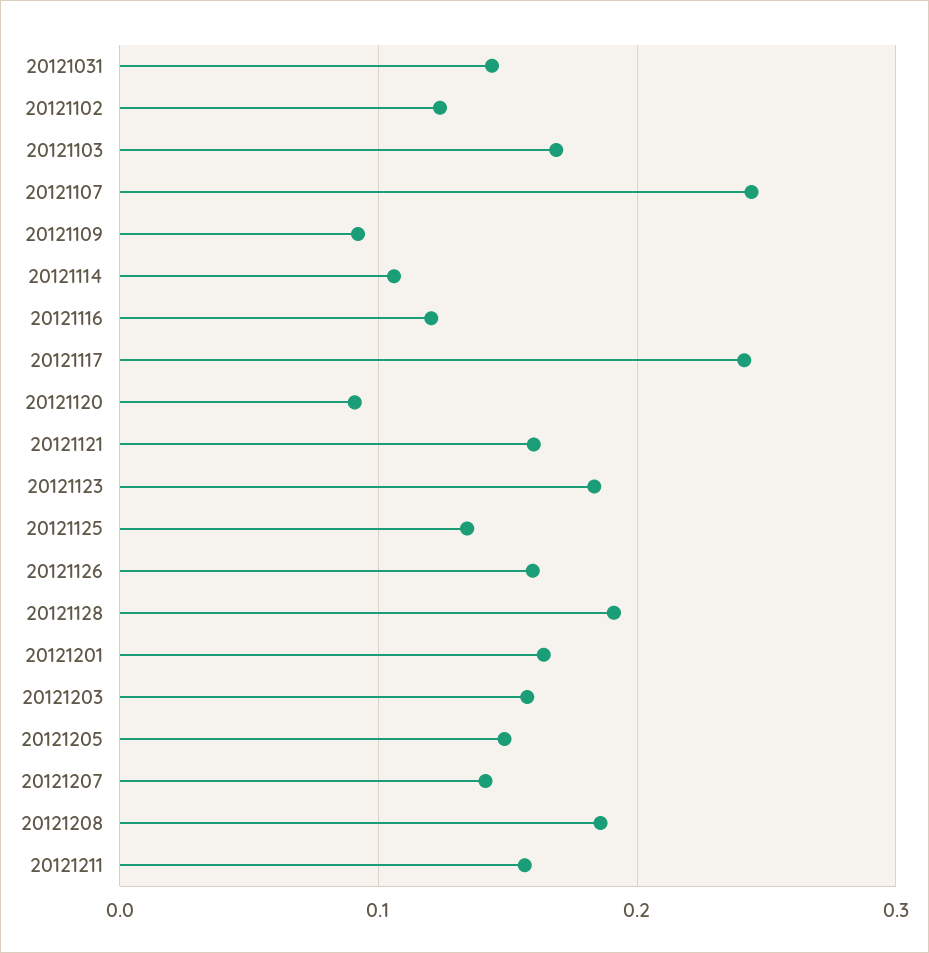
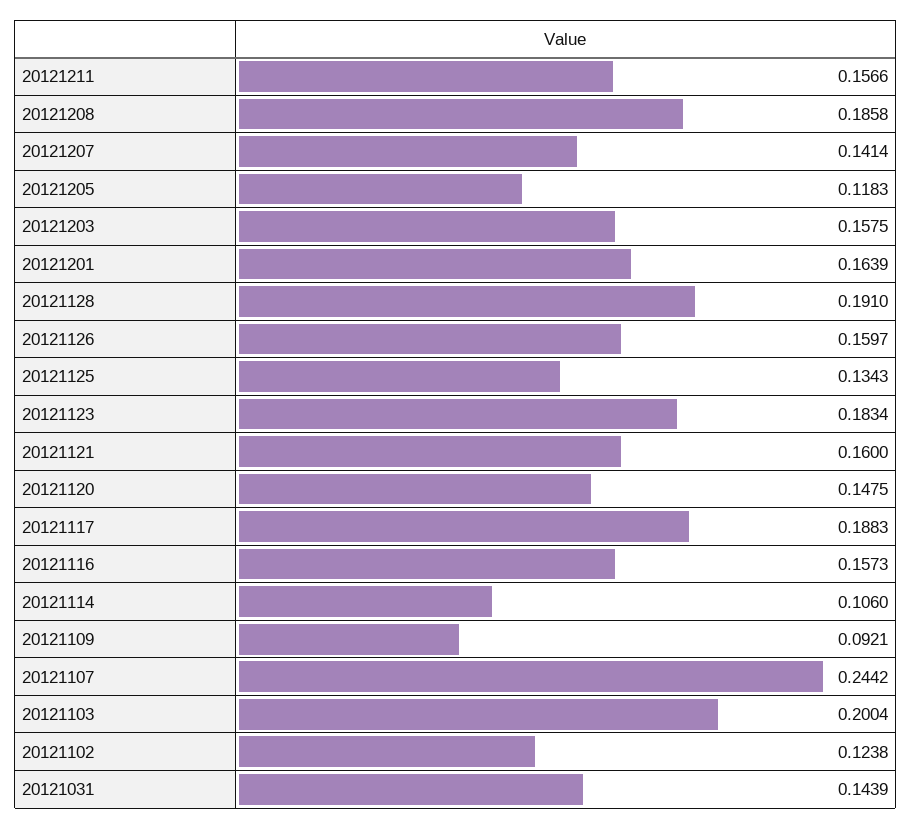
  {
    "20121031": 0.1439,
    "20121102": 0.1238,
-   "20121103": 0.17,
+   "20121103": 0.2004,
    "20121107": 0.2442,
    "20121109": 0.0921,
    "20121114": 0.106,
-   "20121116": 0.12,
+   "20121116": 0.1573,
-   "20121117": 0.24,
+   "20121117": 0.1883,
-   "20121120": 0.09,
+   "20121120": 0.1475,
    "20121121": 0.16,
    "20121123": 0.1834,
    "20121125": 0.1343,
    "20121126": 0.1597,
    "20121128": 0.191,
    "20121201": 0.1639,
    "20121203": 0.1575,
-   "20121205": 0.15,
+   "20121205": 0.1183,
    "20121207": 0.1414,
    "20121208": 0.1858,
    "20121211": 0.1566
  }

